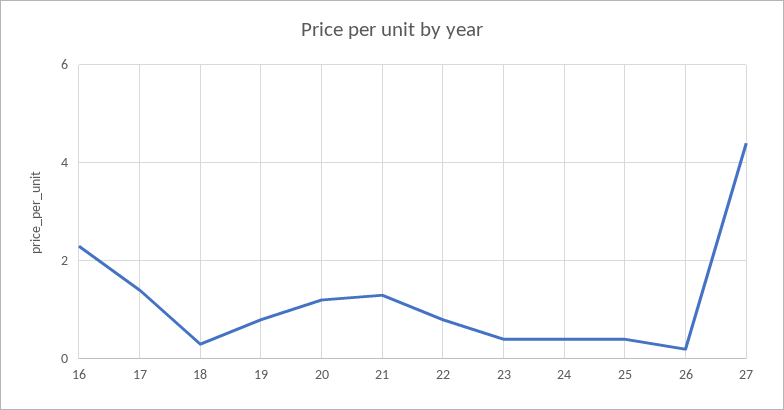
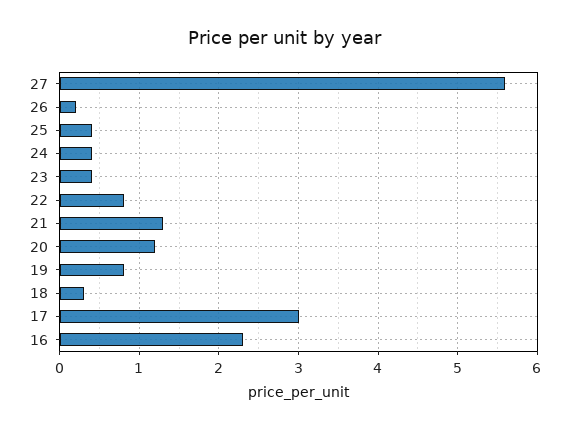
  {
    "16": 2.3,
-   "17": 1.5,
+   "17": 3,
    "18": 0.3,
    "19": 0.8,
    "20": 1.2,
    "21": 1.3,
    "22": 0.8,
    "23": 0.4,
    "24": 0.4,
    "25": 0.4,
    "26": 0.2,
-   "27": 4.5
+   "27": 5.6
  }

